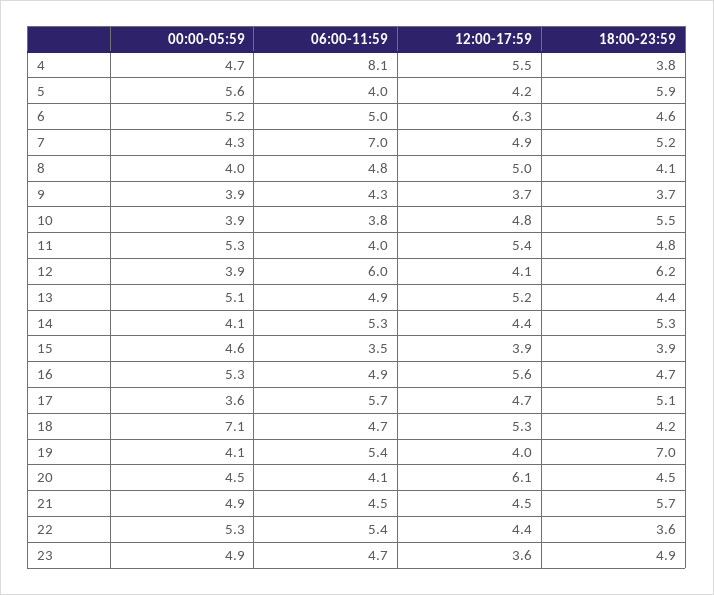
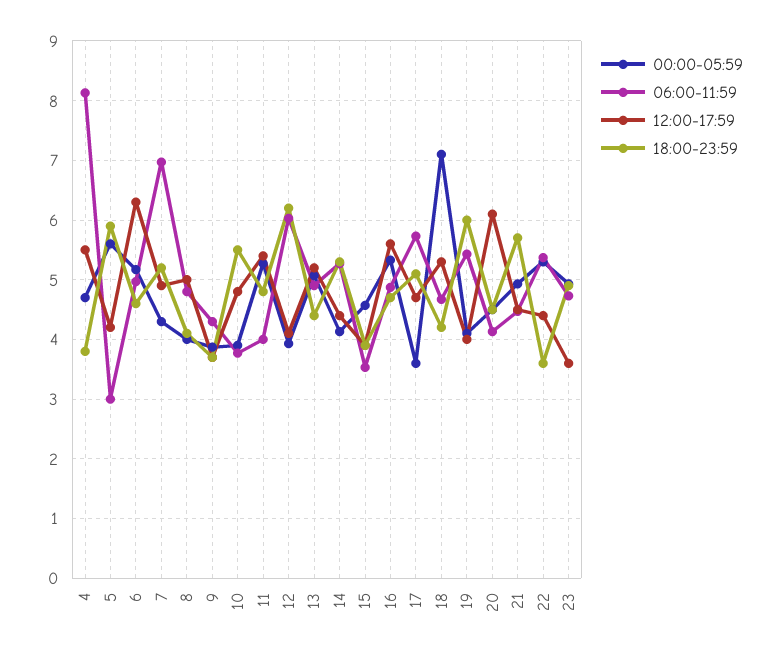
  {
    "00:00-05:59": {
      "4": 4.7,
      "5": 5.6,
      "6": 5.2,
      "7": 4.3,
      "8": 4,
      "9": 3.9,
      "10": 3.9,
      "11": 5.3,
      "12": 3.9,
      "13": 5.1,
      "14": 4.1,
      "15": 4.6,
      "16": 5.3,
      "17": 3.6,
      "18": 7.1,
      "19": 4.1,
      "20": 4.5,
      "21": 4.9,
      "22": 5.3,
      "23": 4.9
    },
    "06:00-11:59": {
      "4": 8.1,
-     "5": 4,
+     "5": 3,
      "6": 5,
      "7": 7,
      "8": 4.8,
      "9": 4.3,
      "10": 3.8,
      "11": 4,
      "12": 6,
      "13": 4.9,
      "14": 5.3,
      "15": 3.5,
      "16": 4.9,
      "17": 5.7,
      "18": 4.7,
      "19": 5.4,
      "20": 4.1,
      "21": 4.5,
      "22": 5.4,
      "23": 4.7
    },
    "12:00-17:59": {
      "4": 5.5,
      "5": 4.2,
      "6": 6.3,
      "7": 4.9,
      "8": 5,
      "9": 3.7,
      "10": 4.8,
      "11": 5.4,
      "12": 4.1,
      "13": 5.2,
      "14": 4.4,
      "15": 3.9,
      "16": 5.6,
      "17": 4.7,
      "18": 5.3,
      "19": 4,
      "20": 6.1,
      "21": 4.5,
      "22": 4.4,
      "23": 3.6
    },
    "18:00-23:59": {
      "4": 3.8,
      "5": 5.9,
      "6": 4.6,
      "7": 5.2,
      "8": 4.1,
      "9": 3.7,
      "10": 5.5,
      "11": 4.8,
      "12": 6.2,
      "13": 4.4,
      "14": 5.3,
      "15": 3.9,
      "16": 4.7,
      "17": 5.1,
      "18": 4.2,
-     "19": 7,
+     "19": 6,
      "20": 4.5,
      "21": 5.7,
      "22": 3.6,
      "23": 4.9
    }
  }

